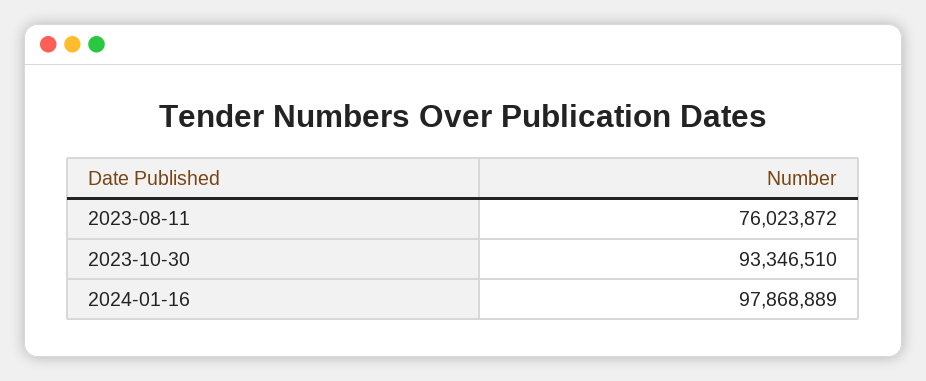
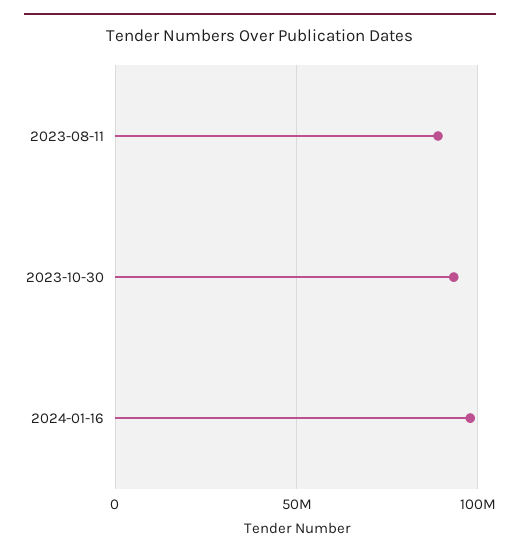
  {
-   "2023-08-11": 76023872,
+   "2023-08-11": 90000000,
    "2023-10-30": 93346510,
    "2024-01-16": 97868889
  }

